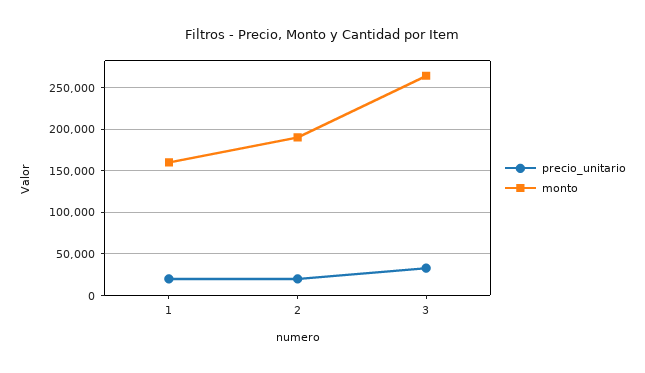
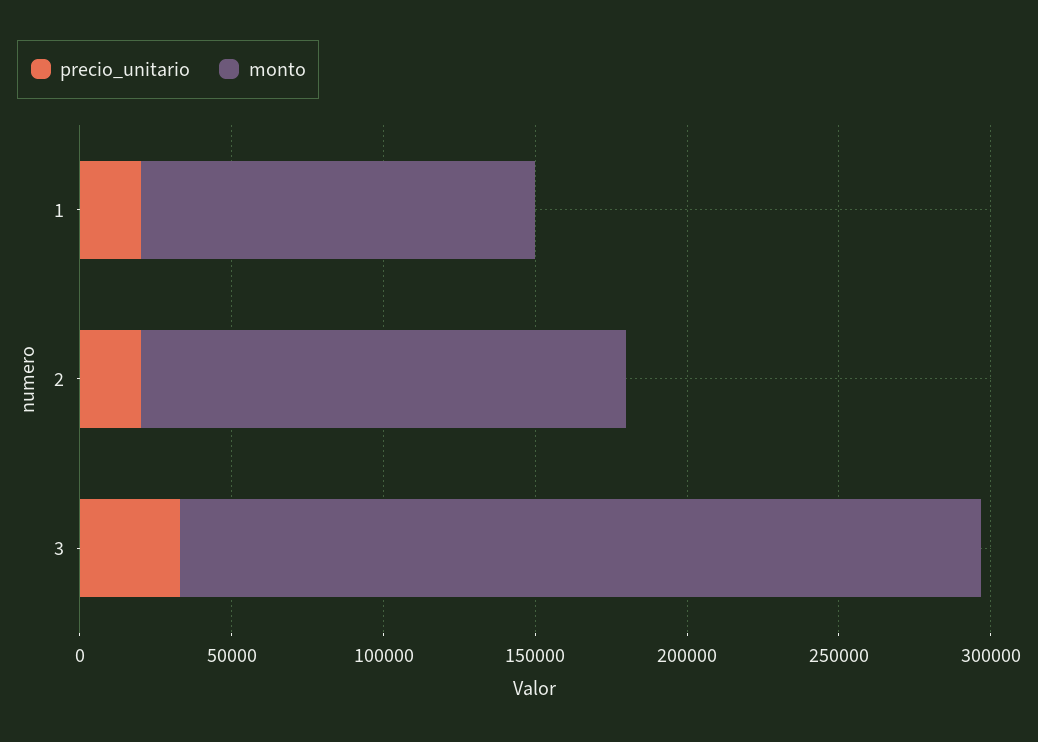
  {
    "precio_unitario": {
      "1": 20000,
      "2": 20000,
      "3": 30000
    },
    "monto": {
-     "1": 160000,
+     "1": 130000,
-     "2": 190000,
+     "2": 160000,
      "3": 260000
    }
  }

